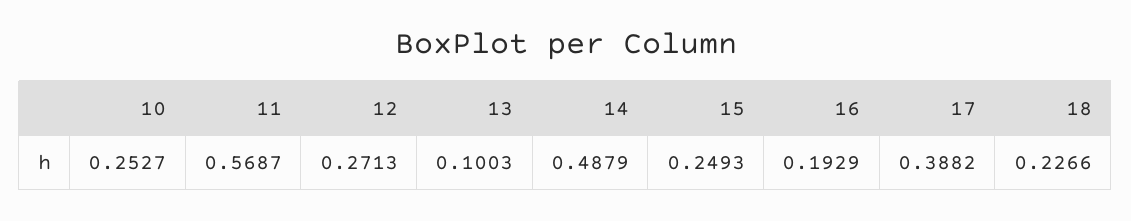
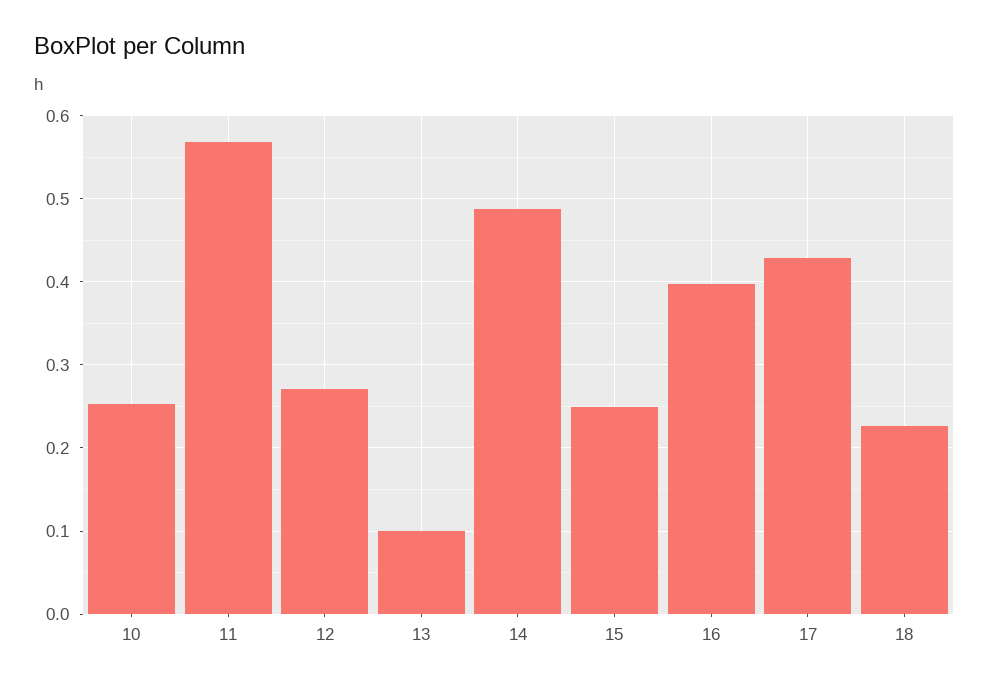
  {
    "10": 0.2527,
    "11": 0.5687,
    "12": 0.2713,
    "13": 0.1003,
    "14": 0.4879,
    "15": 0.2493,
-   "16": 0.1929,
+   "16": 0.4,
-   "17": 0.3882,
+   "17": 0.43,
    "18": 0.2266
  }

